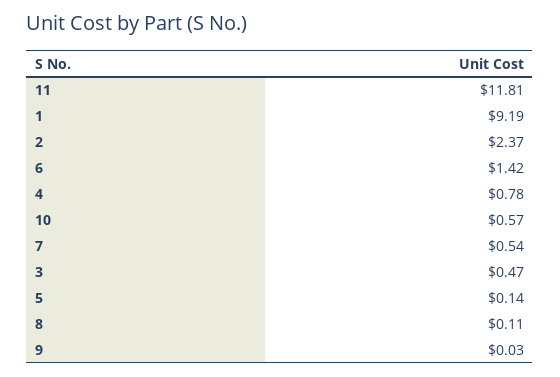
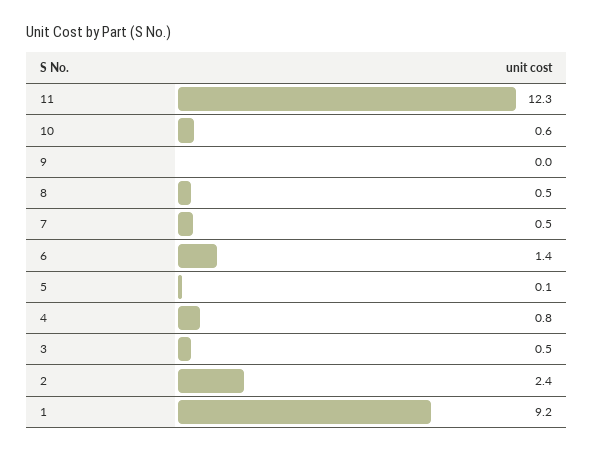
  {
-   "11": 11.81,
+   "11": 12.3,
    "1": 9.19,
    "2": 2.37,
    "6": 1.42,
    "4": 0.78,
    "10": 0.57,
    "7": 0.54,
    "3": 0.47,
    "5": 0.14,
-   "8": 0.11,
+   "8": 0.5,
    "9": 0.03
  }

